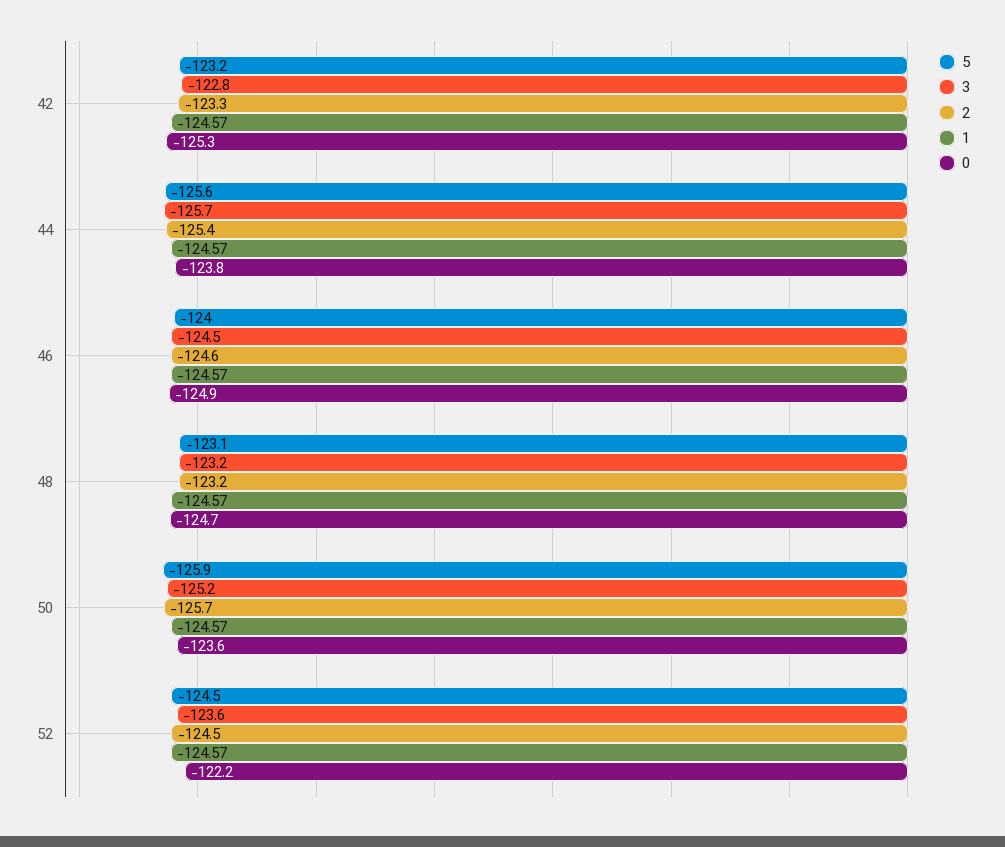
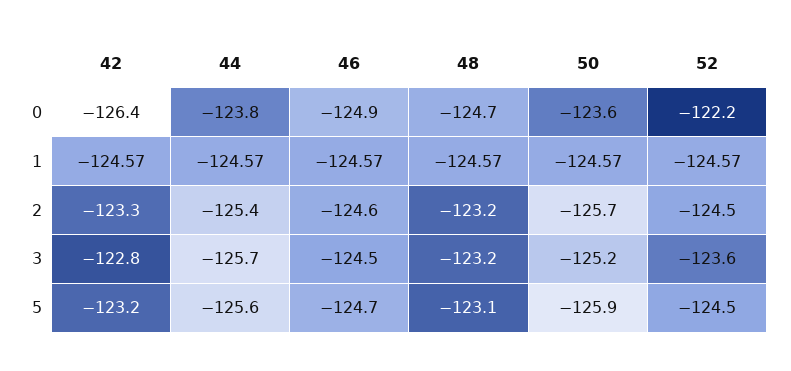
  {
    "5": {
      "42": -123.2,
      "44": -125.6,
-     "46": -124,
+     "46": -124.7,
      "48": -123.1,
      "50": -125.9,
      "52": -124.5
    },
    "3": {
      "42": -122.8,
      "44": -125.7,
      "46": -124.5,
      "48": -123.2,
      "50": -125.2,
      "52": -123.6
    },
    "2": {
      "42": -123.3,
      "44": -125.4,
      "46": -124.6,
      "48": -123.2,
      "50": -125.7,
      "52": -124.5
    },
    "1": {
      "42": -124.57,
      "44": -124.57,
      "46": -124.57,
      "48": -124.57,
      "50": -124.57,
      "52": -124.57
    },
    "0": {
-     "42": -125.3,
+     "42": -126.4,
      "44": -123.8,
      "46": -124.9,
      "48": -124.7,
      "50": -123.6,
      "52": -122.2
    }
  }

